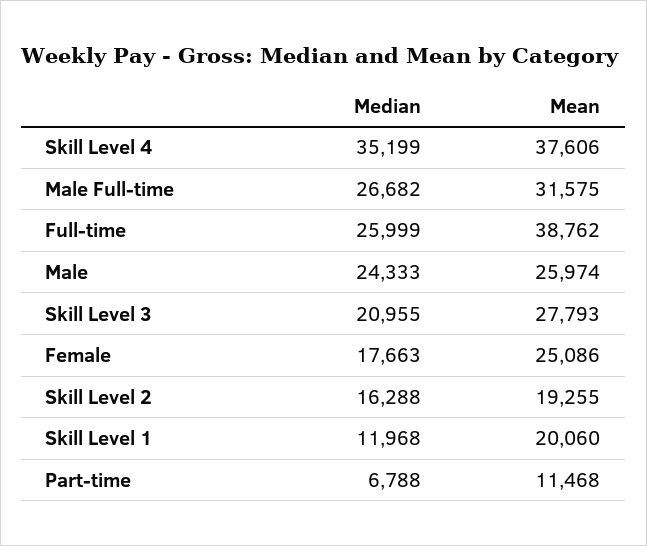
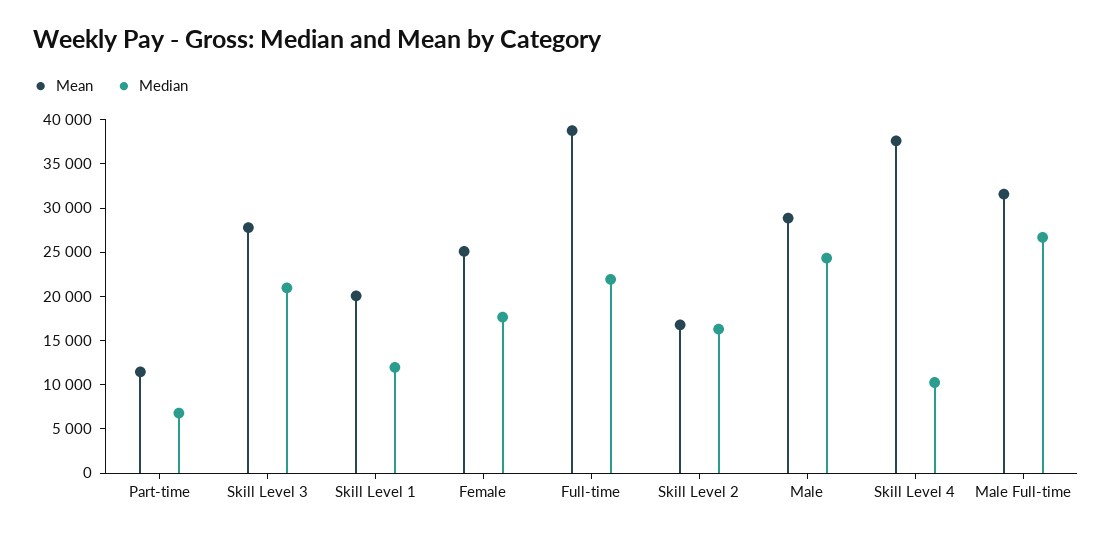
  {
    "Median": {
-     "Skill Level 4": 35199,
+     "Skill Level 4": 10000,
      "Male Full-time": 26682,
-     "Full-time": 25999,
+     "Full-time": 22000,
      "Male": 24333,
      "Skill Level 3": 20955,
      "Female": 17663,
      "Skill Level 2": 16288,
      "Skill Level 1": 11968,
      "Part-time": 6788
    },
    "Mean": {
      "Skill Level 4": 37606,
      "Male Full-time": 31575,
      "Full-time": 38762,
-     "Male": 25974,
+     "Male": 29000,
      "Skill Level 3": 27793,
      "Female": 25086,
-     "Skill Level 2": 19255,
+     "Skill Level 2": 17000,
      "Skill Level 1": 20060,
      "Part-time": 11468
    }
  }

